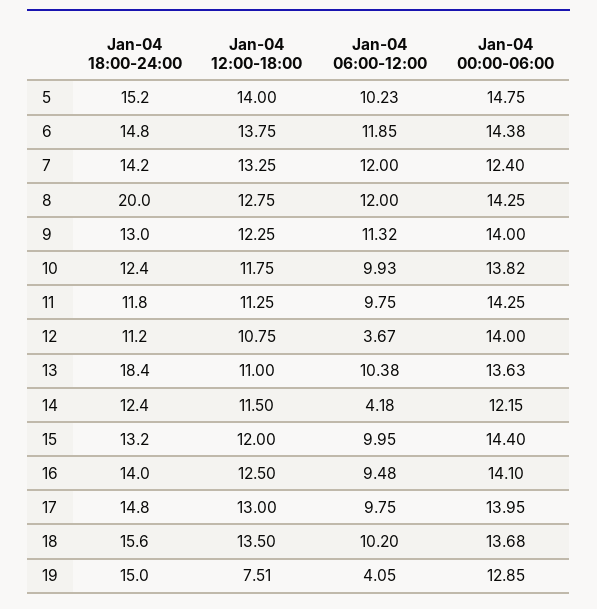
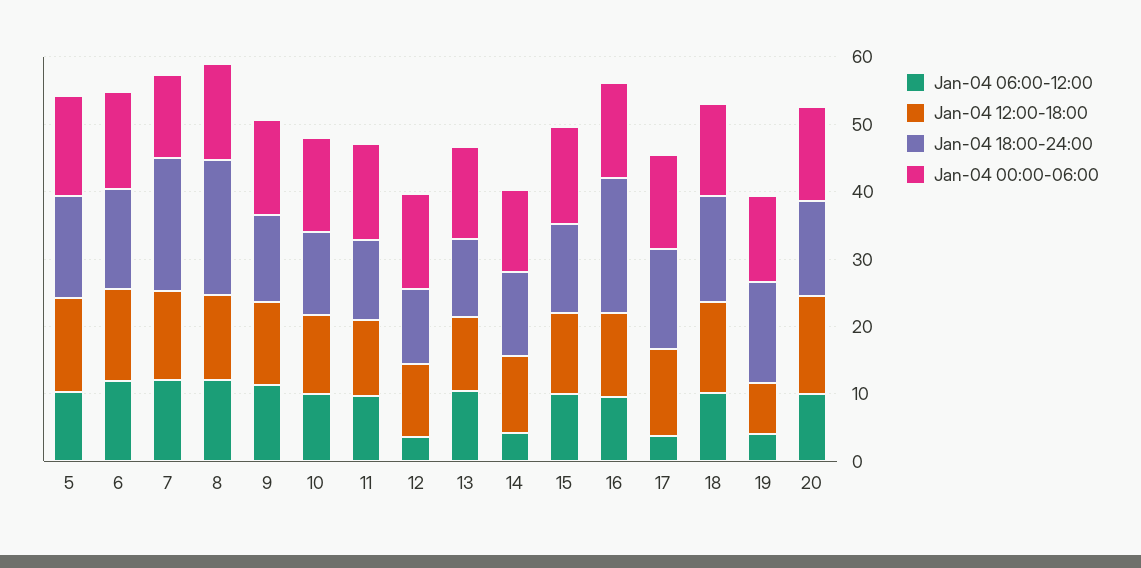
  {
    "Jan-04 18:00-24:00": {
      "5": 15.2,
      "6": 14.8,
-     "7": 14.2,
+     "7": 20,
      "8": 20,
      "9": 13,
      "10": 12.4,
      "11": 11.8,
      "12": 11.2,
-     "13": 18.4,
+     "13": 12,
      "14": 12.4,
      "15": 13.2,
-     "16": 14,
+     "16": 20,
      "17": 14.8,
      "18": 15.6,
-     "19": 15
+     "19": 15,
+     "20": 14
    },
    "Jan-04 12:00-18:00": {
      "5": 14,
      "6": 13.75,
      "7": 13.25,
      "8": 12.75,
      "9": 12.25,
      "10": 11.75,
      "11": 11.25,
      "12": 10.75,
      "13": 11,
      "14": 11.5,
      "15": 12,
      "16": 12.5,
      "17": 13,
      "18": 13.5,
-     "19": 7.51
+     "19": 7.51,
+     "20": 14
    },
    "Jan-04 06:00-12:00": {
      "5": 10.23,
      "6": 11.85,
      "7": 12,
      "8": 12,
      "9": 11.32,
      "10": 9.93,
      "11": 9.75,
      "12": 3.67,
      "13": 10.38,
      "14": 4.18,
      "15": 9.95,
      "16": 9.48,
-     "17": 9.75,
+     "17": 4,
      "18": 10.2,
-     "19": 4.05
+     "19": 4.05,
+     "20": 10
    },
    "Jan-04 00:00-06:00": {
      "5": 14.75,
      "6": 14.38,
      "7": 12.4,
      "8": 14.25,
      "9": 14,
      "10": 13.82,
      "11": 14.25,
      "12": 14,
      "13": 13.63,
      "14": 12.15,
      "15": 14.4,
      "16": 14.1,
      "17": 13.95,
      "18": 13.68,
-     "19": 12.85
+     "19": 12.85,
+     "20": 14
    }
  }

